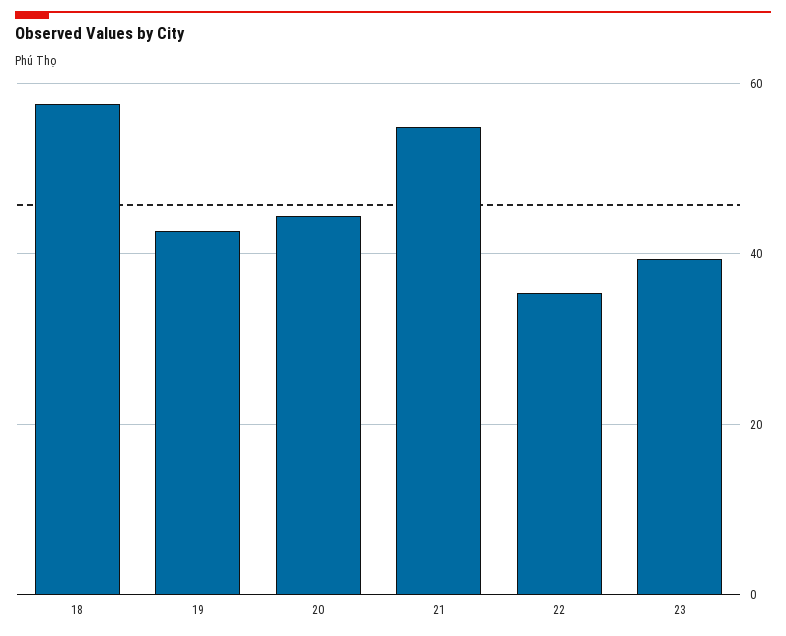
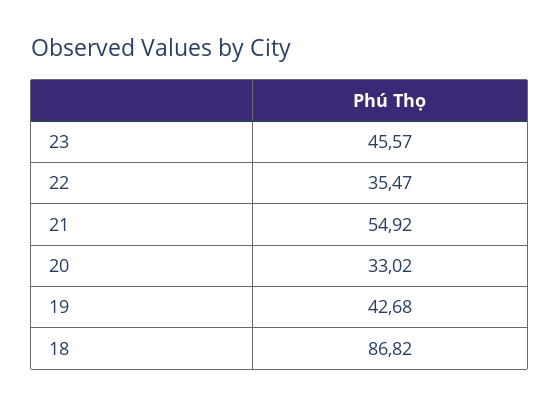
  {
-   "18": 58,
+   "18": 86.82,
    "19": 42.68,
-   "20": 44,
+   "20": 33.02,
    "21": 54.92,
    "22": 35.47,
-   "23": 40
+   "23": 45.57
  }

